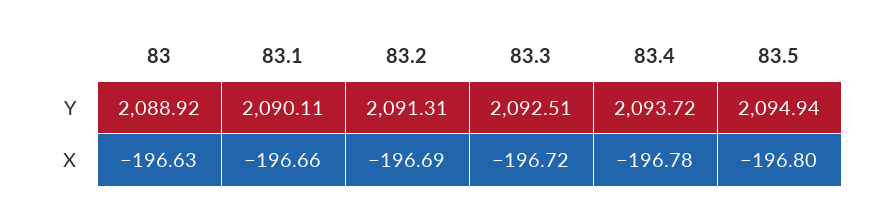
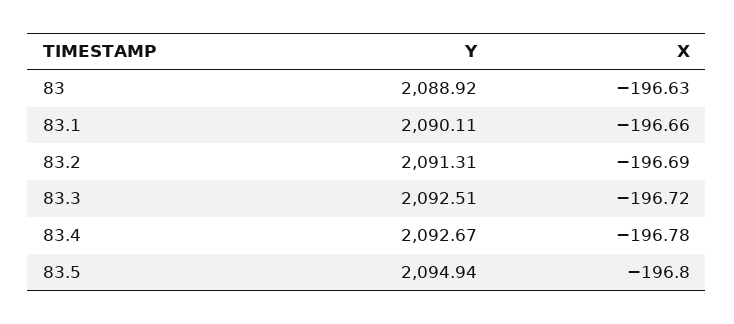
  {
    "83": {
      "Y": 2088.92,
      "X": -196.63
    },
    "83.1": {
      "Y": 2090.11,
      "X": -196.66
    },
    "83.2": {
      "Y": 2091.31,
      "X": -196.69
    },
    "83.3": {
      "Y": 2092.51,
      "X": -196.72
    },
    "83.4": {
-     "Y": 2093.72,
+     "Y": 2092.67,
      "X": -196.78
    },
    "83.5": {
      "Y": 2094.94,
      "X": -196.8
    }
  }

